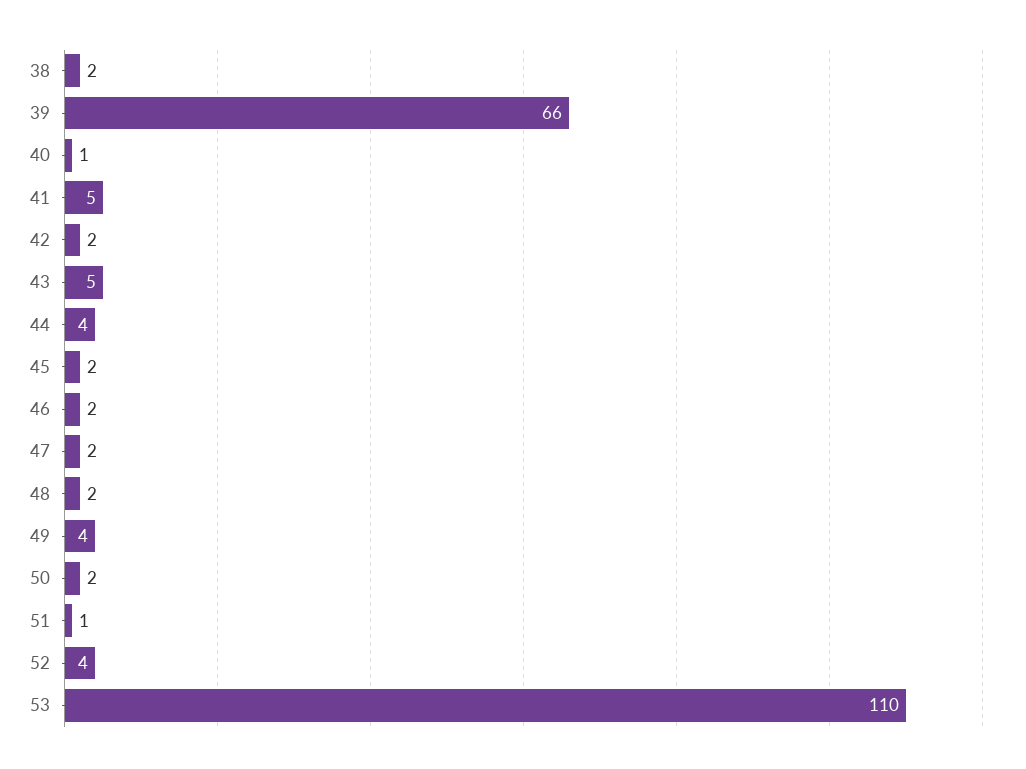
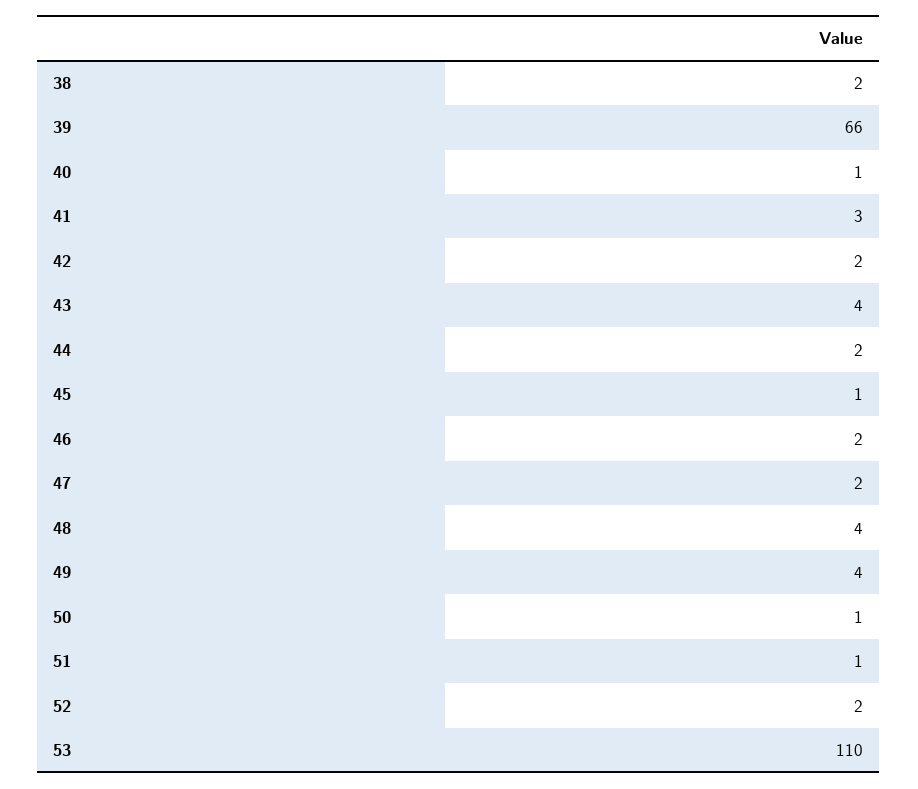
  {
    "38": 2,
    "39": 66,
    "40": 1,
-   "41": 5,
+   "41": 3,
    "42": 2,
-   "43": 5,
+   "43": 4,
-   "44": 4,
+   "44": 2,
-   "45": 2,
+   "45": 1,
    "46": 2,
    "47": 2,
-   "48": 2,
+   "48": 4,
    "49": 4,
-   "50": 2,
+   "50": 1,
    "51": 1,
-   "52": 4,
+   "52": 2,
    "53": 110
  }

